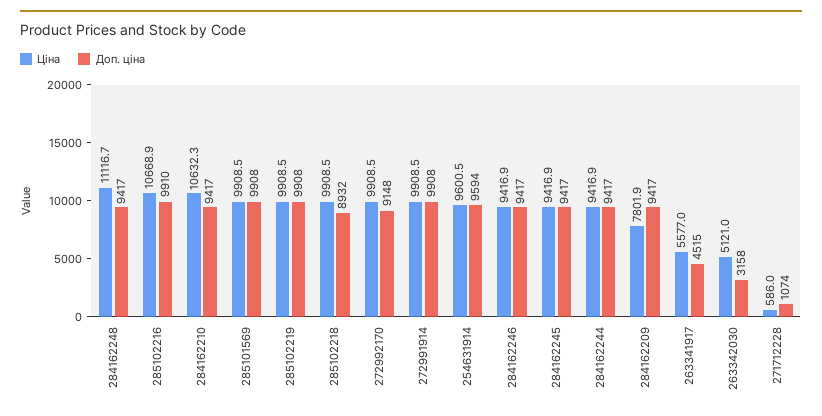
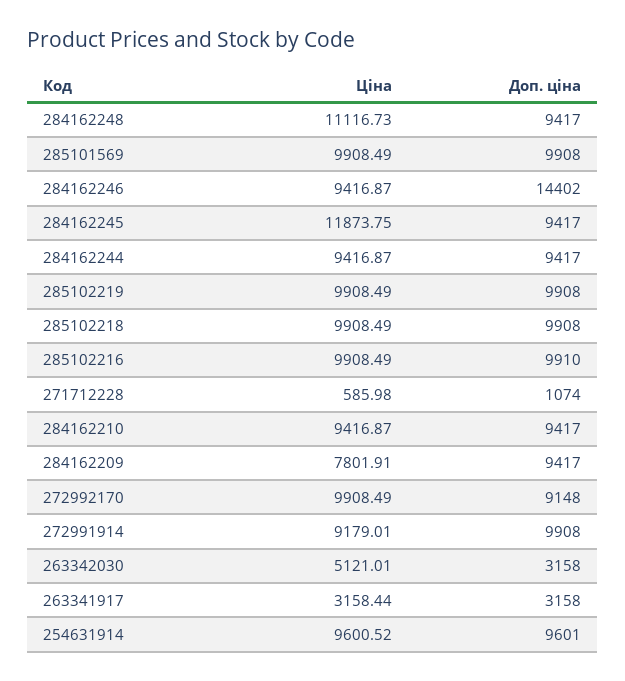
  {
    "Ціна": {
      "284162248": 11116.73,
-     "285102216": 10668.9,
+     "285102216": 9908.49,
-     "284162210": 10632.3,
+     "284162210": 9416.87,
      "285101569": 9908.49,
      "285102219": 9908.49,
      "285102218": 9908.49,
      "272992170": 9908.49,
-     "272991914": 9908.5,
+     "272991914": 9179.01,
      "254631914": 9600.52,
      "284162246": 9416.87,
-     "284162245": 9416.9,
+     "284162245": 11873.75,
      "284162244": 9416.87,
      "284162209": 7801.91,
-     "263341917": 5577,
+     "263341917": 3158.44,
      "263342030": 5121.01,
      "271712228": 585.98
    },
    "Доп. ціна": {
      "284162248": 9417,
      "285102216": 9910,
      "284162210": 9417,
      "285101569": 9908,
      "285102219": 9908,
-     "285102218": 8932,
+     "285102218": 9908,
      "272992170": 9148,
      "272991914": 9908,
-     "254631914": 9594,
+     "254631914": 9601,
-     "284162246": 9417,
+     "284162246": 14402,
      "284162245": 9417,
      "284162244": 9417,
      "284162209": 9417,
-     "263341917": 4515,
+     "263341917": 3158,
      "263342030": 3158,
      "271712228": 1074
    }
  }

